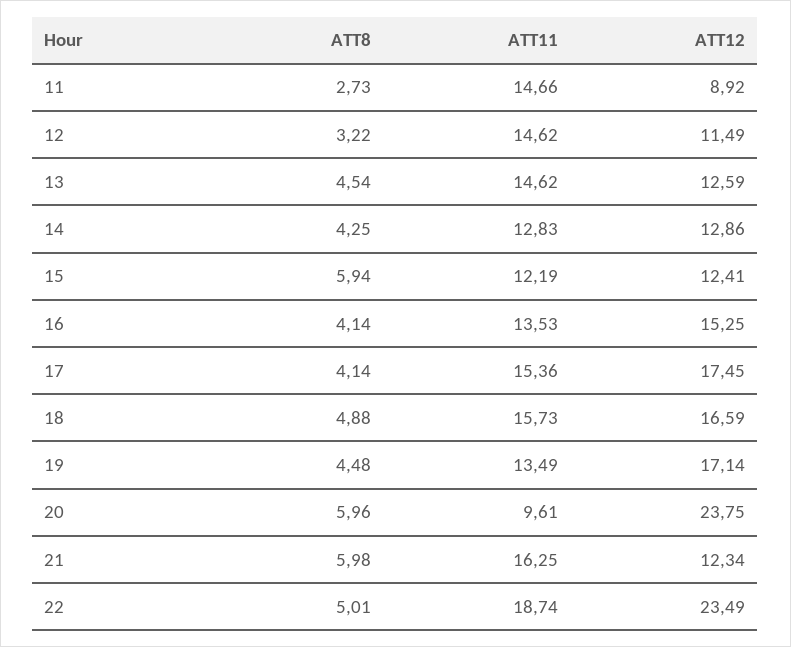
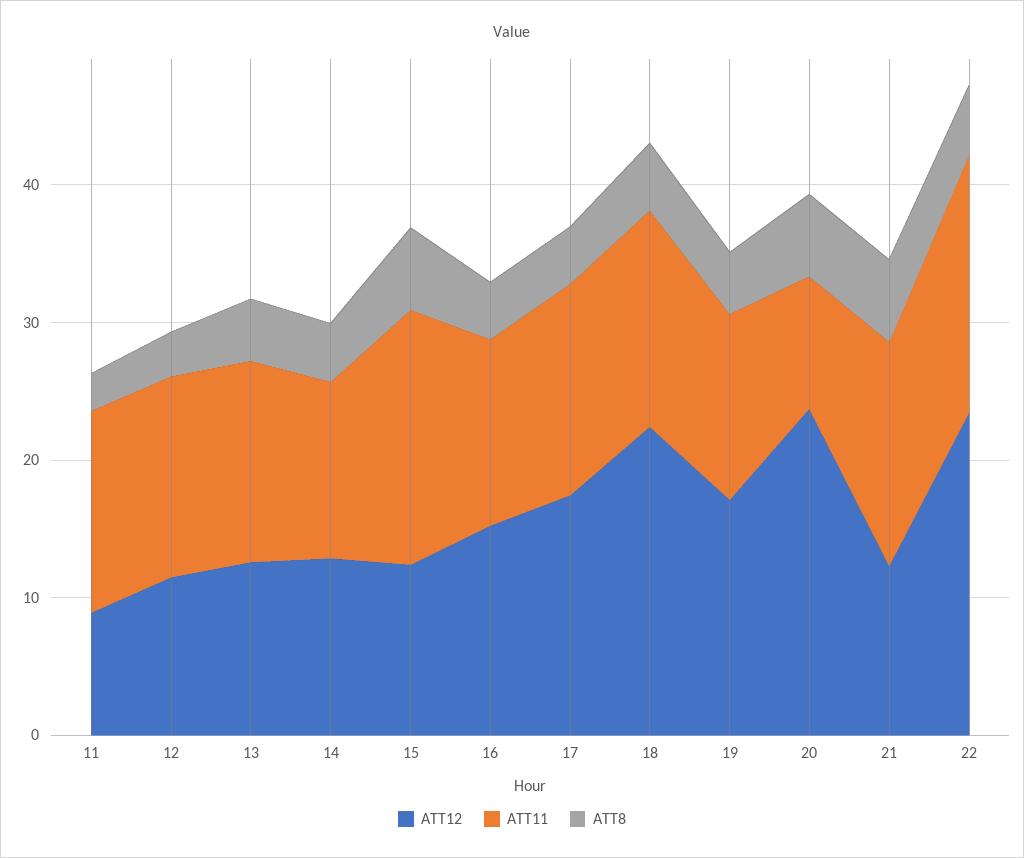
  {
    "ATT8": {
      "11": 2.73,
      "12": 3.22,
      "13": 4.54,
      "14": 4.25,
      "15": 5.94,
      "16": 4.14,
      "17": 4.14,
      "18": 4.88,
      "19": 4.48,
      "20": 5.96,
      "21": 5.98,
      "22": 5.01
    },
    "ATT11": {
      "11": 14.66,
      "12": 14.62,
      "13": 14.62,
      "14": 12.83,
-     "15": 12.19,
+     "15": 18,
      "16": 13.53,
      "17": 15.36,
      "18": 15.73,
      "19": 13.49,
      "20": 9.61,
      "21": 16.25,
      "22": 18.74
    },
    "ATT12": {
      "11": 8.92,
      "12": 11.49,
      "13": 12.59,
      "14": 12.86,
      "15": 12.41,
      "16": 15.25,
      "17": 17.45,
-     "18": 16.59,
+     "18": 22,
      "19": 17.14,
      "20": 23.75,
      "21": 12.34,
      "22": 23.49
    }
  }

